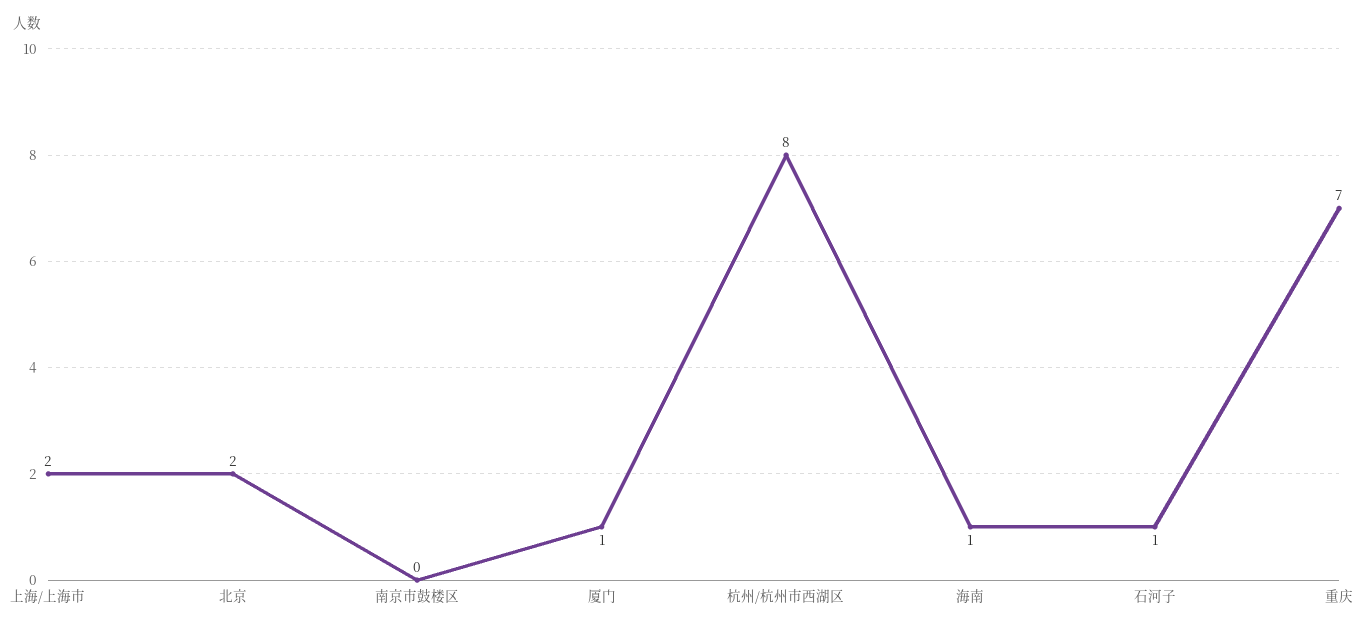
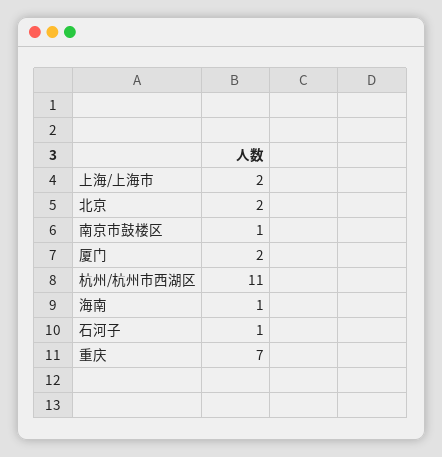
  {
    "上海/上海市": 2,
    "北京": 2,
-   "南京市鼓楼区": 0,
+   "南京市鼓楼区": 1,
-   "厦门": 1,
+   "厦门": 2,
-   "杭州/杭州市西湖区": 8,
+   "杭州/杭州市西湖区": 11,
    "海南": 1,
    "石河子": 1,
    "重庆": 7
  }

